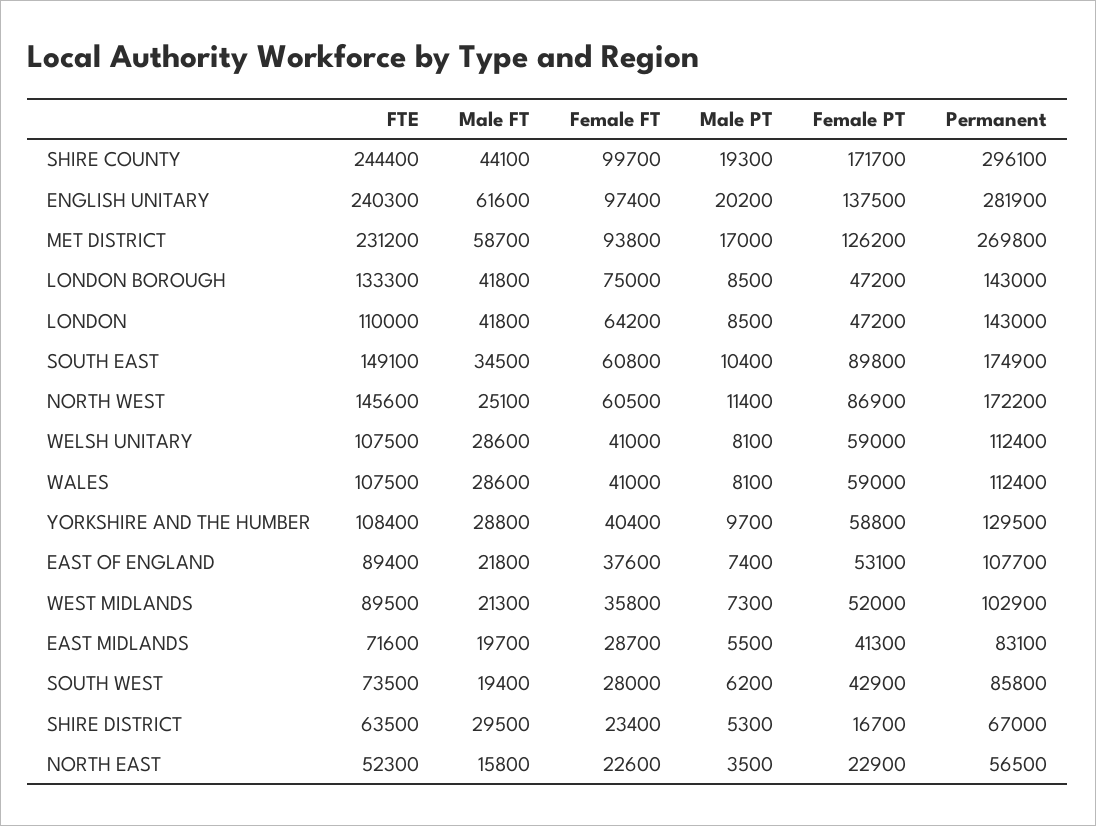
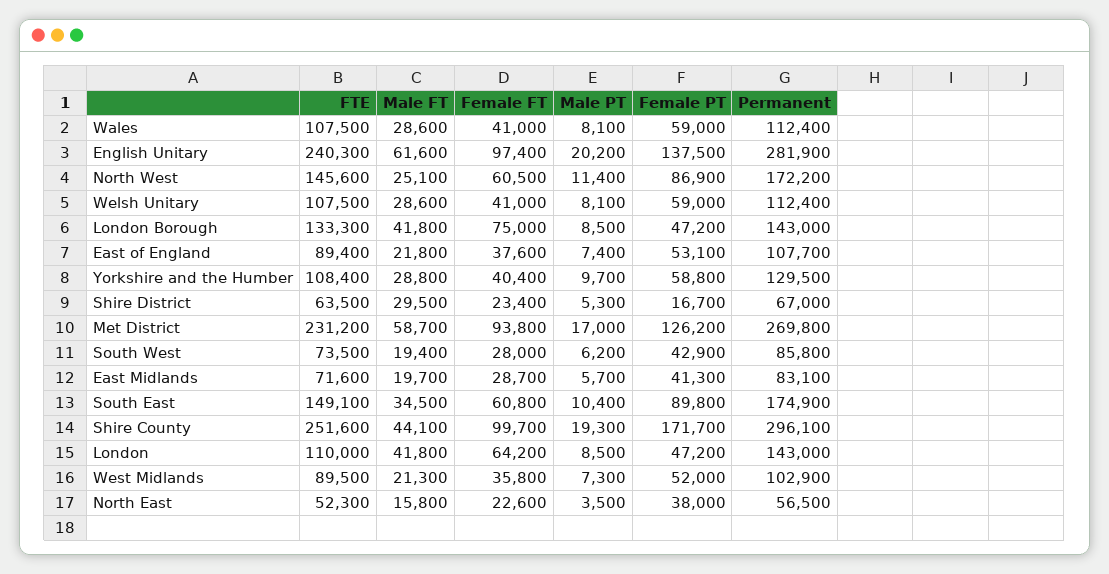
  {
    "FTE": {
-     "SHIRE COUNTY": 244400,
+     "SHIRE COUNTY": 251600,
      "ENGLISH UNITARY": 240300,
      "MET DISTRICT": 231200,
      "LONDON BOROUGH": 133300,
      "LONDON": 110000,
      "SOUTH EAST": 149100,
      "NORTH WEST": 145600,
      "WELSH UNITARY": 107500,
      "WALES": 107500,
      "YORKSHIRE AND THE HUMBER": 108400,
      "EAST OF ENGLAND": 89400,
      "WEST MIDLANDS": 89500,
      "EAST MIDLANDS": 71600,
      "SOUTH WEST": 73500,
      "SHIRE DISTRICT": 63500,
      "NORTH EAST": 52300
    },
    "Male FT": {
      "SHIRE COUNTY": 44100,
      "ENGLISH UNITARY": 61600,
      "MET DISTRICT": 58700,
      "LONDON BOROUGH": 41800,
      "LONDON": 41800,
      "SOUTH EAST": 34500,
      "NORTH WEST": 25100,
      "WELSH UNITARY": 28600,
      "WALES": 28600,
      "YORKSHIRE AND THE HUMBER": 28800,
      "EAST OF ENGLAND": 21800,
      "WEST MIDLANDS": 21300,
      "EAST MIDLANDS": 19700,
      "SOUTH WEST": 19400,
      "SHIRE DISTRICT": 29500,
      "NORTH EAST": 15800
    },
    "Female FT": {
      "SHIRE COUNTY": 99700,
      "ENGLISH UNITARY": 97400,
      "MET DISTRICT": 93800,
      "LONDON BOROUGH": 75000,
      "LONDON": 64200,
      "SOUTH EAST": 60800,
      "NORTH WEST": 60500,
      "WELSH UNITARY": 41000,
      "WALES": 41000,
      "YORKSHIRE AND THE HUMBER": 40400,
      "EAST OF ENGLAND": 37600,
      "WEST MIDLANDS": 35800,
      "EAST MIDLANDS": 28700,
      "SOUTH WEST": 28000,
      "SHIRE DISTRICT": 23400,
      "NORTH EAST": 22600
    },
    "Male PT": {
      "SHIRE COUNTY": 19300,
      "ENGLISH UNITARY": 20200,
      "MET DISTRICT": 17000,
      "LONDON BOROUGH": 8500,
      "LONDON": 8500,
      "SOUTH EAST": 10400,
      "NORTH WEST": 11400,
      "WELSH UNITARY": 8100,
      "WALES": 8100,
      "YORKSHIRE AND THE HUMBER": 9700,
      "EAST OF ENGLAND": 7400,
      "WEST MIDLANDS": 7300,
-     "EAST MIDLANDS": 5500,
+     "EAST MIDLANDS": 5700,
      "SOUTH WEST": 6200,
      "SHIRE DISTRICT": 5300,
      "NORTH EAST": 3500
    },
    "Female PT": {
      "SHIRE COUNTY": 171700,
      "ENGLISH UNITARY": 137500,
      "MET DISTRICT": 126200,
      "LONDON BOROUGH": 47200,
      "LONDON": 47200,
      "SOUTH EAST": 89800,
      "NORTH WEST": 86900,
      "WELSH UNITARY": 59000,
      "WALES": 59000,
      "YORKSHIRE AND THE HUMBER": 58800,
      "EAST OF ENGLAND": 53100,
      "WEST MIDLANDS": 52000,
      "EAST MIDLANDS": 41300,
      "SOUTH WEST": 42900,
      "SHIRE DISTRICT": 16700,
-     "NORTH EAST": 22900
+     "NORTH EAST": 38000
    },
    "Permanent": {
      "SHIRE COUNTY": 296100,
      "ENGLISH UNITARY": 281900,
      "MET DISTRICT": 269800,
      "LONDON BOROUGH": 143000,
      "LONDON": 143000,
      "SOUTH EAST": 174900,
      "NORTH WEST": 172200,
      "WELSH UNITARY": 112400,
      "WALES": 112400,
      "YORKSHIRE AND THE HUMBER": 129500,
      "EAST OF ENGLAND": 107700,
      "WEST MIDLANDS": 102900,
      "EAST MIDLANDS": 83100,
      "SOUTH WEST": 85800,
      "SHIRE DISTRICT": 67000,
      "NORTH EAST": 56500
    }
  }

